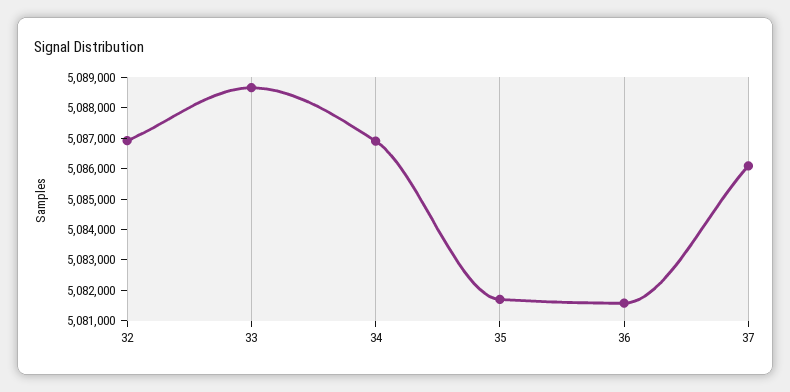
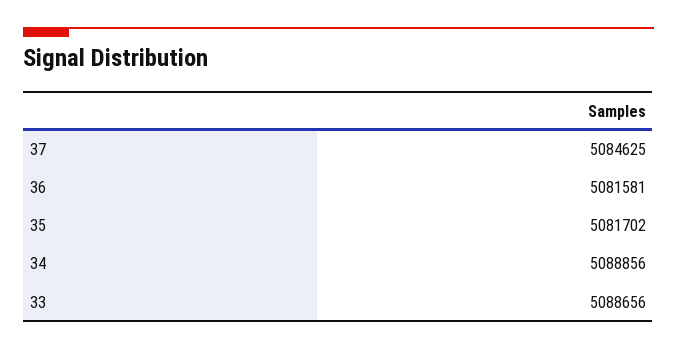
  {
-   "32": 5087000,
    "33": 5088656,
-   "34": 5087000,
+   "34": 5088856,
    "35": 5081702,
    "36": 5081581,
-   "37": 5086000
+   "37": 5084625
  }

